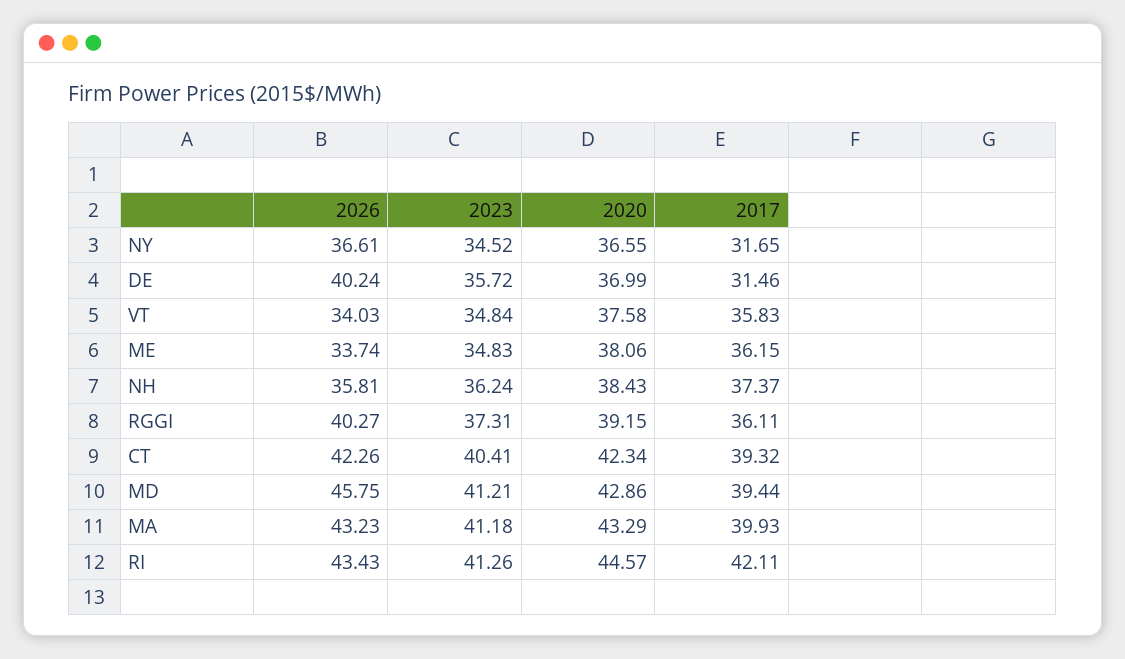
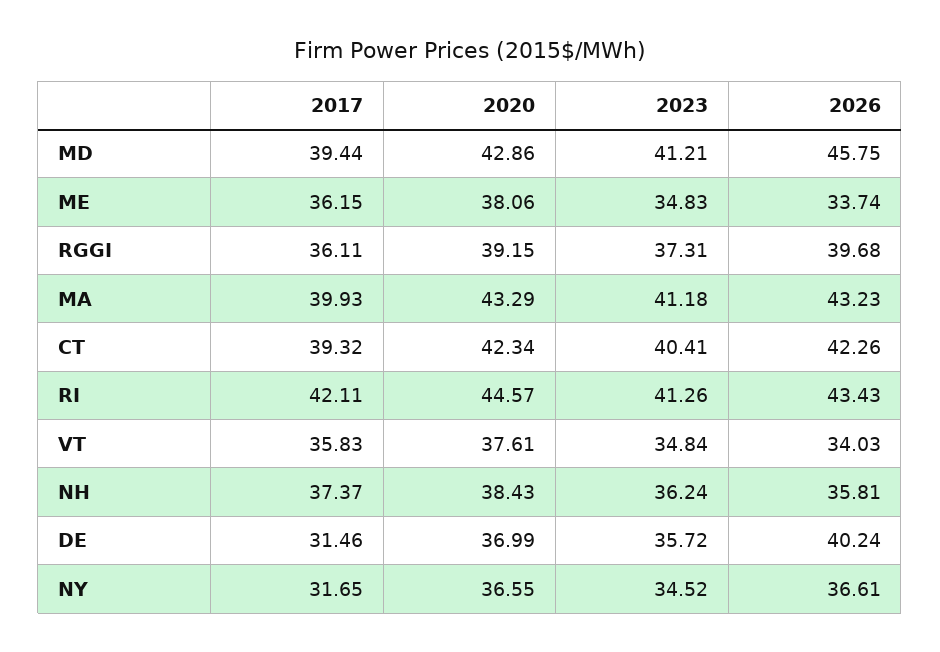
  {
    "2026": {
      "NY": 36.61,
      "DE": 40.24,
      "VT": 34.03,
      "ME": 33.74,
      "NH": 35.81,
-     "RGGI": 40.27,
+     "RGGI": 39.68,
      "CT": 42.26,
      "MD": 45.75,
      "MA": 43.23,
      "RI": 43.43
    },
    "2023": {
      "NY": 34.52,
      "DE": 35.72,
      "VT": 34.84,
      "ME": 34.83,
      "NH": 36.24,
      "RGGI": 37.31,
      "CT": 40.41,
      "MD": 41.21,
      "MA": 41.18,
      "RI": 41.26
    },
    "2020": {
      "NY": 36.55,
      "DE": 36.99,
-     "VT": 37.58,
+     "VT": 37.61,
      "ME": 38.06,
      "NH": 38.43,
      "RGGI": 39.15,
      "CT": 42.34,
      "MD": 42.86,
      "MA": 43.29,
      "RI": 44.57
    },
    "2017": {
      "NY": 31.65,
      "DE": 31.46,
      "VT": 35.83,
      "ME": 36.15,
      "NH": 37.37,
      "RGGI": 36.11,
      "CT": 39.32,
      "MD": 39.44,
      "MA": 39.93,
      "RI": 42.11
    }
  }

